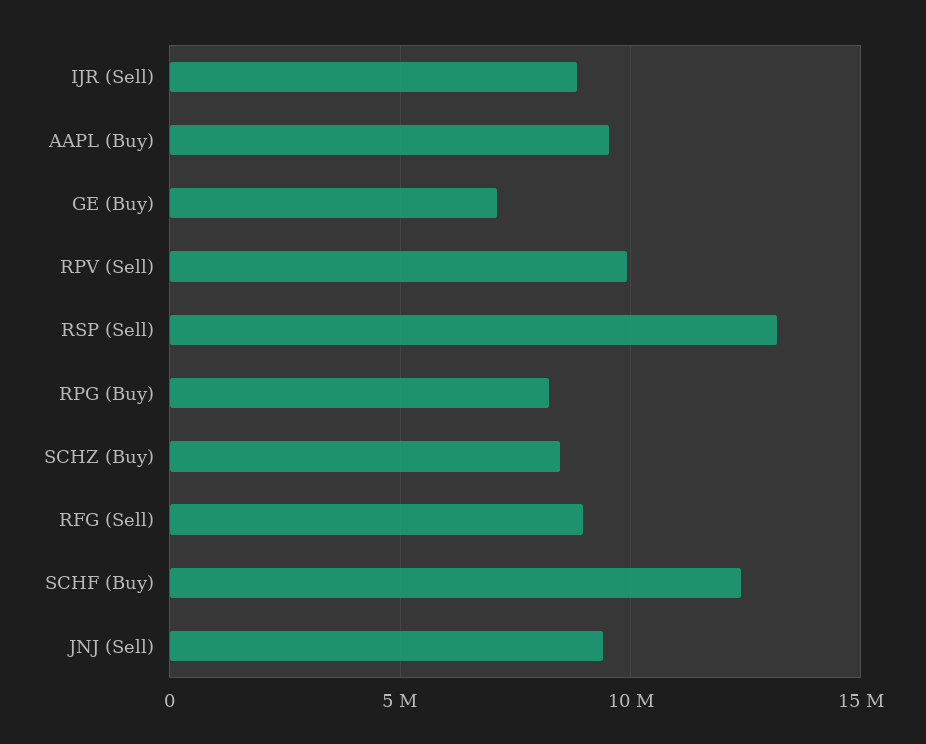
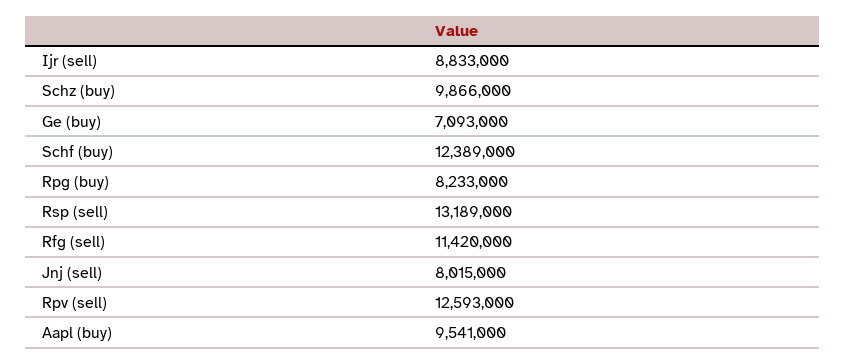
  {
    "IJR (Sell)": 8833000,
    "AAPL (Buy)": 9541000,
    "GE (Buy)": 7093000,
-   "RPV (Sell)": 10000000,
+   "RPV (Sell)": 12593000,
    "RSP (Sell)": 13189000,
    "RPG (Buy)": 8233000,
-   "SCHZ (Buy)": 8500000,
+   "SCHZ (Buy)": 9866000,
-   "RFG (Sell)": 9000000,
+   "RFG (Sell)": 11420000,
    "SCHF (Buy)": 12389000,
-   "JNJ (Sell)": 9500000
+   "JNJ (Sell)": 8015000
  }

